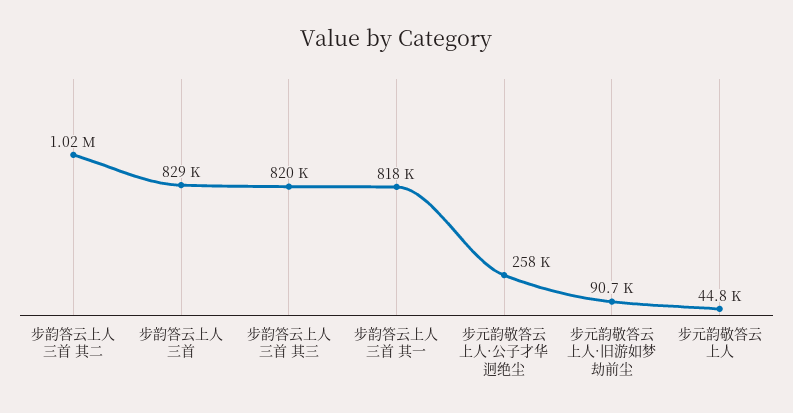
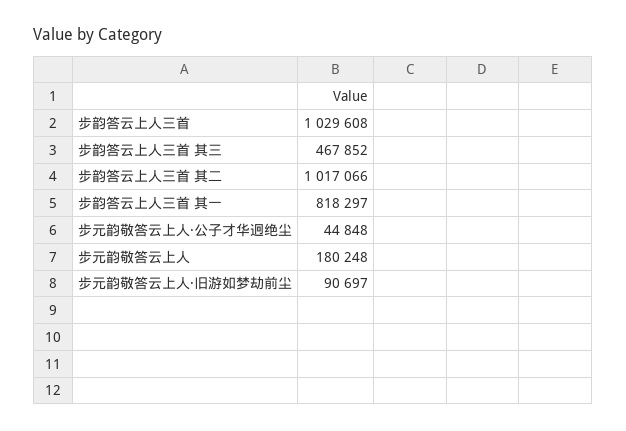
  {
    "步韵答云上人三首 其二": 1017066,
-   "步韵答云上人三首": 829000,
+   "步韵答云上人三首": 1029608,
-   "步韵答云上人三首 其三": 820000,
+   "步韵答云上人三首 其三": 467852,
    "步韵答云上人三首 其一": 818297,
-   "步元韵敬答云上人·公子才华迥绝尘": 258000,
+   "步元韵敬答云上人·公子才华迥绝尘": 44848,
    "步元韵敬答云上人·旧游如梦劫前尘": 90697,
-   "步元韵敬答云上人": 44800
+   "步元韵敬答云上人": 180248
  }

